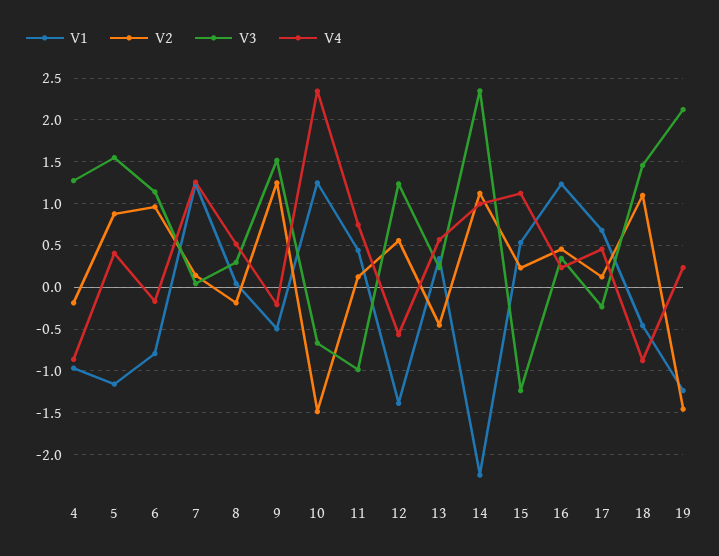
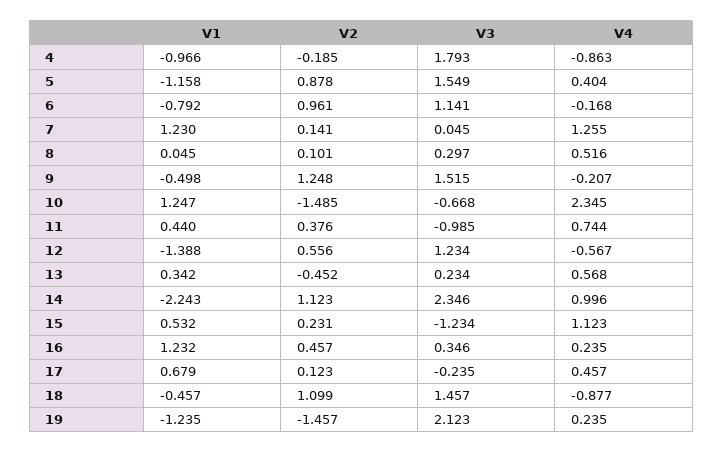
  {
    "V1": {
      "4": -0.966,
      "5": -1.158,
      "6": -0.792,
      "7": 1.23,
      "8": 0.045,
      "9": -0.498,
      "10": 1.247,
      "11": 0.44,
      "12": -1.388,
      "13": 0.342,
      "14": -2.243,
      "15": 0.532,
      "16": 1.232,
      "17": 0.679,
      "18": -0.457,
      "19": -1.235
    },
    "V2": {
      "4": -0.185,
      "5": 0.878,
      "6": 0.961,
      "7": 0.141,
-     "8": -0.2,
+     "8": 0.101,
      "9": 1.248,
      "10": -1.485,
-     "11": 0.1,
+     "11": 0.376,
      "12": 0.556,
      "13": -0.452,
      "14": 1.123,
      "15": 0.231,
      "16": 0.457,
      "17": 0.123,
      "18": 1.099,
      "19": -1.457
    },
    "V3": {
-     "4": 1.3,
+     "4": 1.793,
      "5": 1.549,
      "6": 1.141,
      "7": 0.045,
      "8": 0.297,
      "9": 1.515,
      "10": -0.668,
      "11": -0.985,
      "12": 1.234,
      "13": 0.234,
      "14": 2.346,
      "15": -1.234,
      "16": 0.346,
      "17": -0.235,
      "18": 1.457,
      "19": 2.123
    },
    "V4": {
      "4": -0.863,
      "5": 0.404,
      "6": -0.168,
      "7": 1.255,
      "8": 0.516,
      "9": -0.207,
      "10": 2.345,
      "11": 0.744,
      "12": -0.567,
      "13": 0.568,
      "14": 0.996,
      "15": 1.123,
      "16": 0.235,
      "17": 0.457,
      "18": -0.877,
      "19": 0.235
    }
  }

